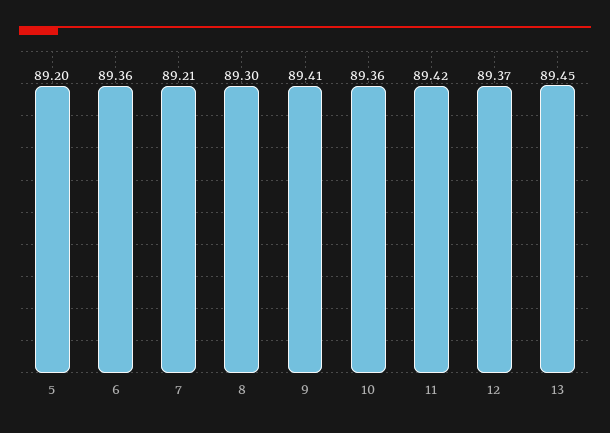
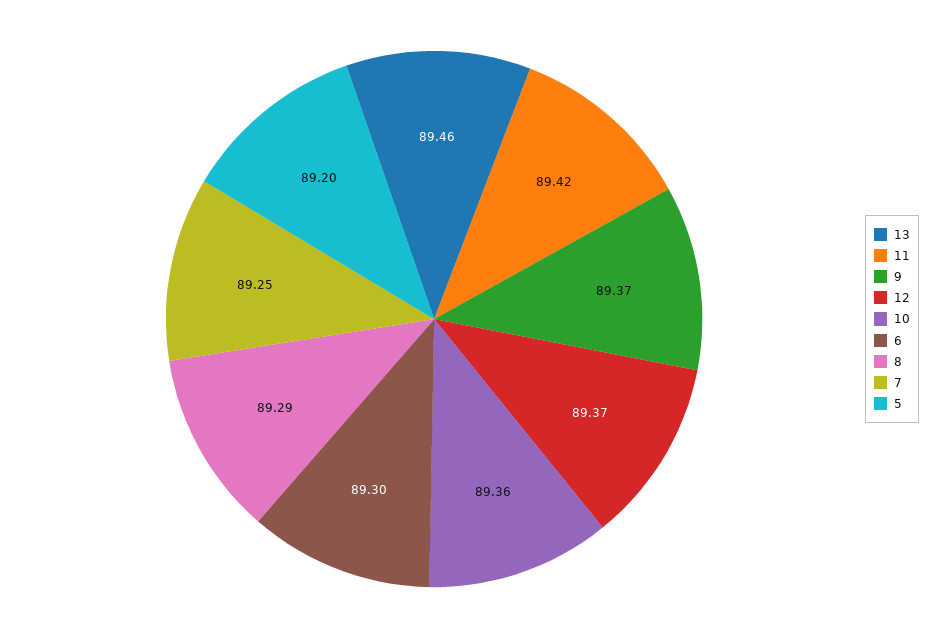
  {
    "5": 89.2,
-   "6": 89.36,
+   "6": 89.3,
-   "7": 89.21,
+   "7": 89.25,
-   "8": 89.3,
+   "8": 89.29,
-   "9": 89.41,
+   "9": 89.37,
    "10": 89.36,
    "11": 89.42,
    "12": 89.37,
-   "13": 89.45
+   "13": 89.46
  }

